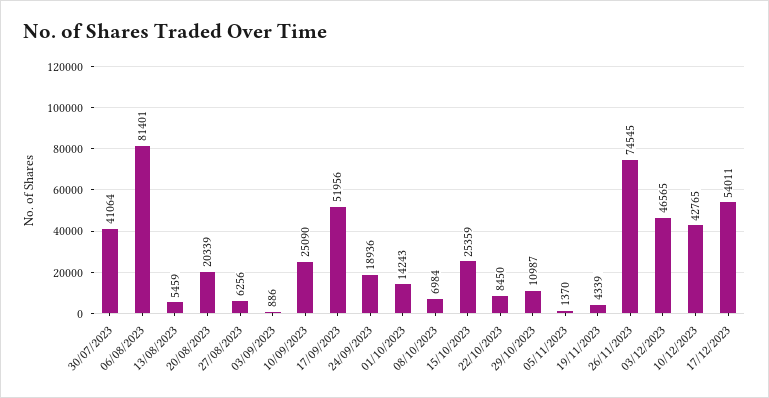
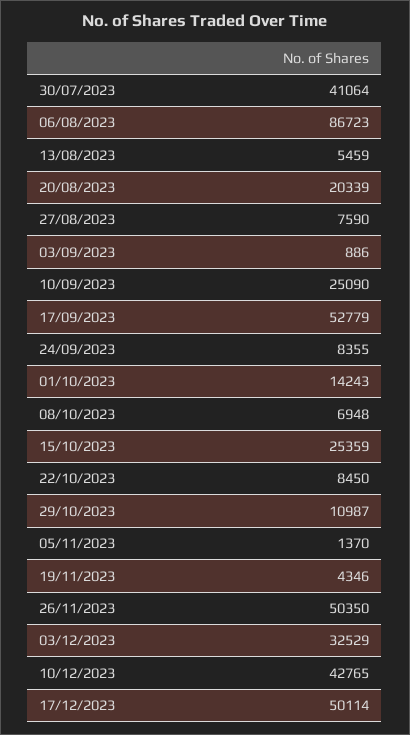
  {
    "30/07/2023": 41064,
-   "06/08/2023": 81401,
+   "06/08/2023": 86723,
    "13/08/2023": 5459,
    "20/08/2023": 20339,
-   "27/08/2023": 6256,
+   "27/08/2023": 7590,
    "03/09/2023": 886,
    "10/09/2023": 25090,
-   "17/09/2023": 51956,
+   "17/09/2023": 52779,
-   "24/09/2023": 18936,
+   "24/09/2023": 8355,
    "01/10/2023": 14243,
-   "08/10/2023": 6984,
+   "08/10/2023": 6948,
    "15/10/2023": 25359,
    "22/10/2023": 8450,
    "29/10/2023": 10987,
    "05/11/2023": 1370,
-   "19/11/2023": 4339,
+   "19/11/2023": 4346,
-   "26/11/2023": 74545,
+   "26/11/2023": 50350,
-   "03/12/2023": 46565,
+   "03/12/2023": 32529,
    "10/12/2023": 42765,
-   "17/12/2023": 54011
+   "17/12/2023": 50114
  }

